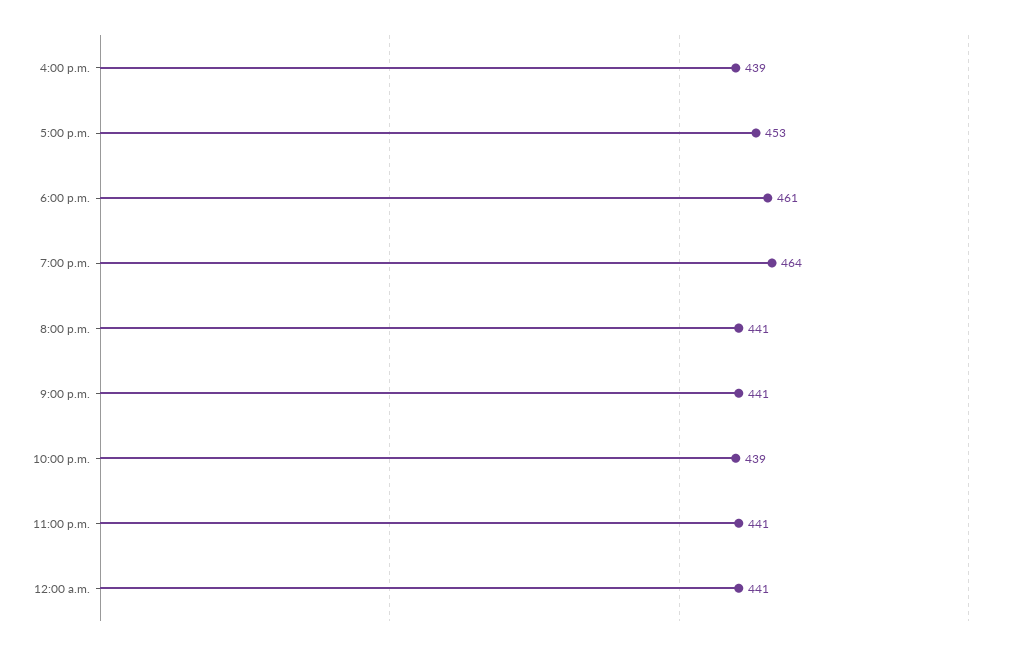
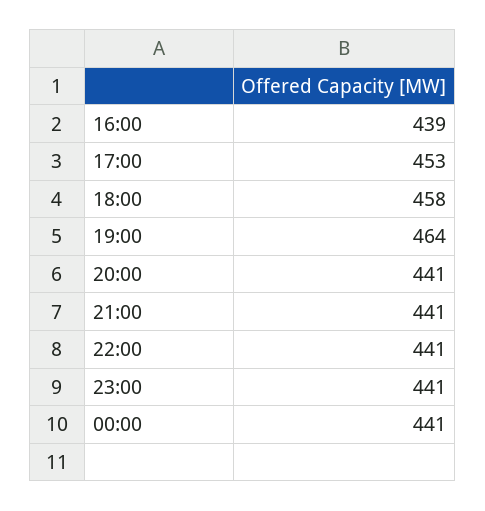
  {
    "4:00 p.m.": 439,
    "5:00 p.m.": 453,
-   "6:00 p.m.": 461,
+   "6:00 p.m.": 458,
    "7:00 p.m.": 464,
    "8:00 p.m.": 441,
    "9:00 p.m.": 441,
-   "10:00 p.m.": 439,
+   "10:00 p.m.": 441,
    "11:00 p.m.": 441,
    "12:00 a.m.": 441
  }

